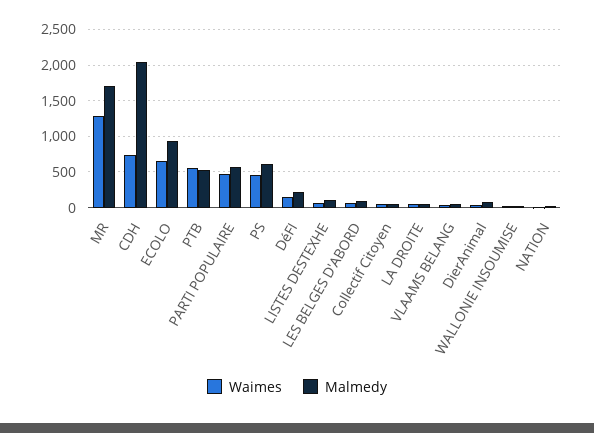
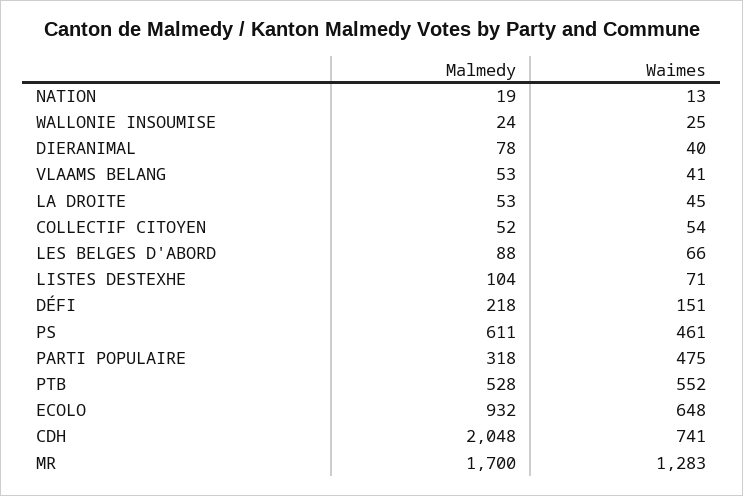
  {
    "Waimes": {
      "MR": 1283,
      "CDH": 741,
      "ECOLO": 648,
      "PTB": 552,
      "PARTI POPULAIRE": 475,
      "PS": 461,
      "DéFI": 151,
      "LISTES DESTEXHE": 71,
      "LES BELGES D'ABORD": 66,
      "Collectif Citoyen": 54,
      "LA DROITE": 45,
      "VLAAMS BELANG": 41,
      "DierAnimal": 40,
      "WALLONIE INSOUMISE": 25,
      "NATION": 13
    },
    "Malmedy": {
      "MR": 1700,
      "CDH": 2048,
      "ECOLO": 932,
      "PTB": 528,
-     "PARTI POPULAIRE": 600,
+     "PARTI POPULAIRE": 318,
      "PS": 611,
      "DéFI": 218,
      "LISTES DESTEXHE": 104,
      "LES BELGES D'ABORD": 88,
      "Collectif Citoyen": 52,
      "LA DROITE": 53,
      "VLAAMS BELANG": 53,
      "DierAnimal": 78,
      "WALLONIE INSOUMISE": 24,
      "NATION": 19
    }
  }

